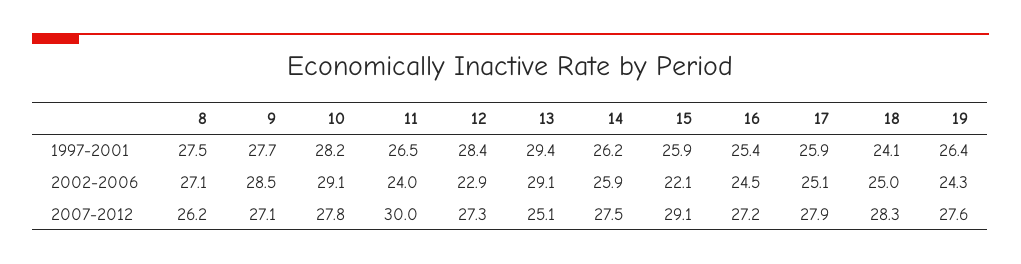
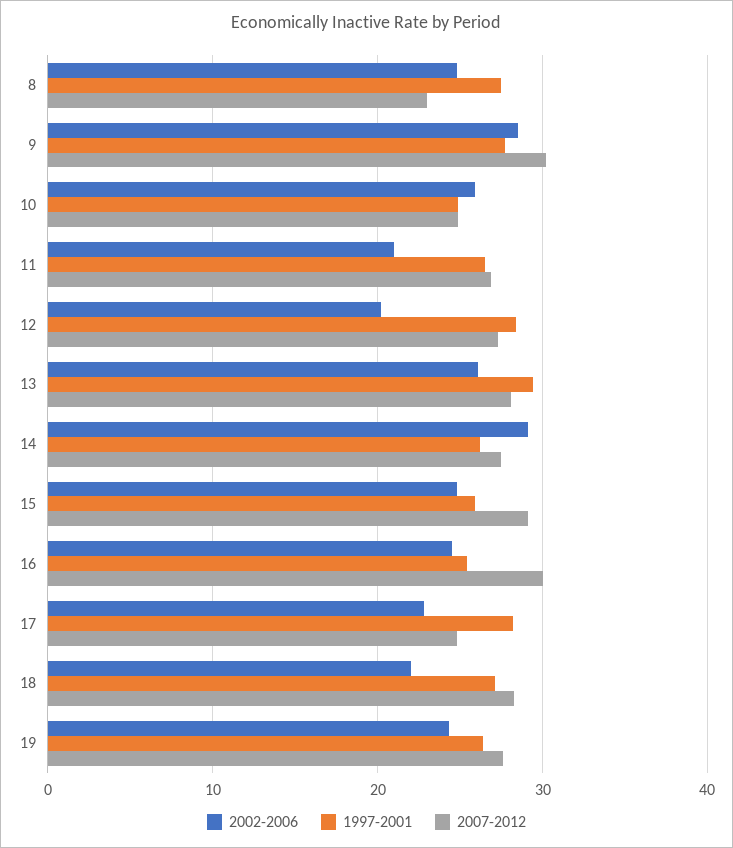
  {
    "1997-2001": {
      "8": 27.5,
      "9": 27.7,
-     "10": 28.2,
+     "10": 25,
      "11": 26.5,
      "12": 28.4,
      "13": 29.4,
      "14": 26.2,
      "15": 25.9,
      "16": 25.4,
-     "17": 25.9,
+     "17": 28,
-     "18": 24.1,
+     "18": 27,
      "19": 26.4
    },
    "2002-2006": {
-     "8": 27.1,
+     "8": 25,
      "9": 28.5,
-     "10": 29.1,
+     "10": 26,
-     "11": 24,
+     "11": 21,
-     "12": 22.9,
+     "12": 20,
-     "13": 29.1,
+     "13": 26,
-     "14": 25.9,
+     "14": 29,
-     "15": 22.1,
+     "15": 25,
      "16": 24.5,
-     "17": 25.1,
+     "17": 23,
-     "18": 25,
+     "18": 22,
      "19": 24.3
    },
    "2007-2012": {
-     "8": 26.2,
+     "8": 23,
-     "9": 27.1,
+     "9": 30,
-     "10": 27.8,
+     "10": 25,
-     "11": 30,
+     "11": 27,
      "12": 27.3,
-     "13": 25.1,
+     "13": 28,
      "14": 27.5,
      "15": 29.1,
-     "16": 27.2,
+     "16": 30,
-     "17": 27.9,
+     "17": 25,
      "18": 28.3,
      "19": 27.6
    }
  }

